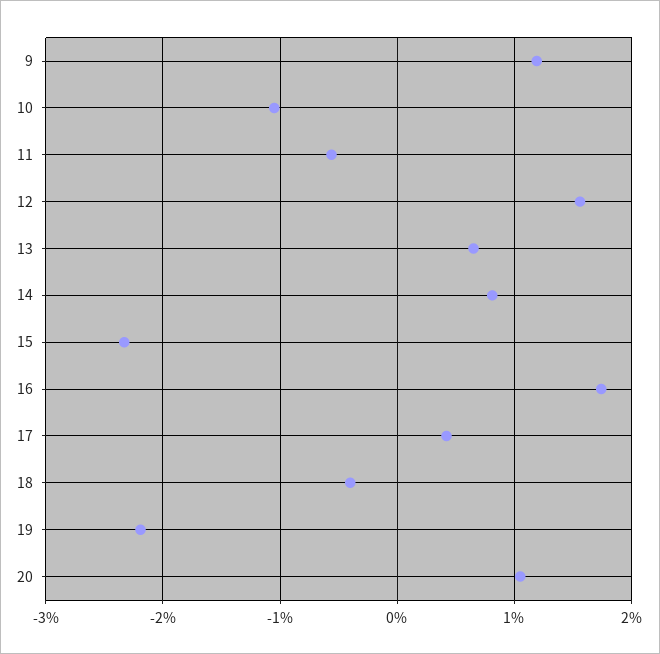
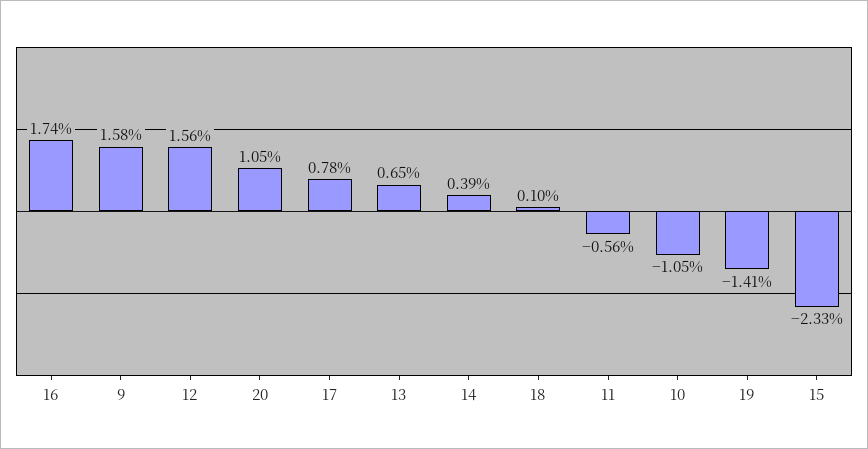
  {
-   "9": 1.2,
+   "9": 1.58,
    "10": -1.05,
    "11": -0.56,
    "12": 1.56,
    "13": 0.65,
-   "14": 0.8,
+   "14": 0.39,
    "15": -2.33,
    "16": 1.74,
-   "17": 0.4,
+   "17": 0.78,
-   "18": -0.4,
+   "18": 0.1,
-   "19": -2.2,
+   "19": -1.41,
    "20": 1.05
  }

